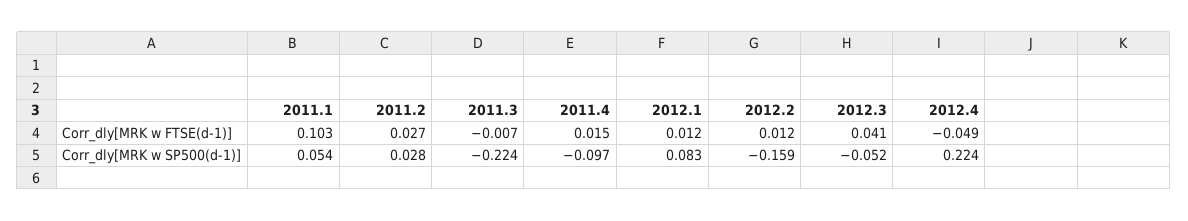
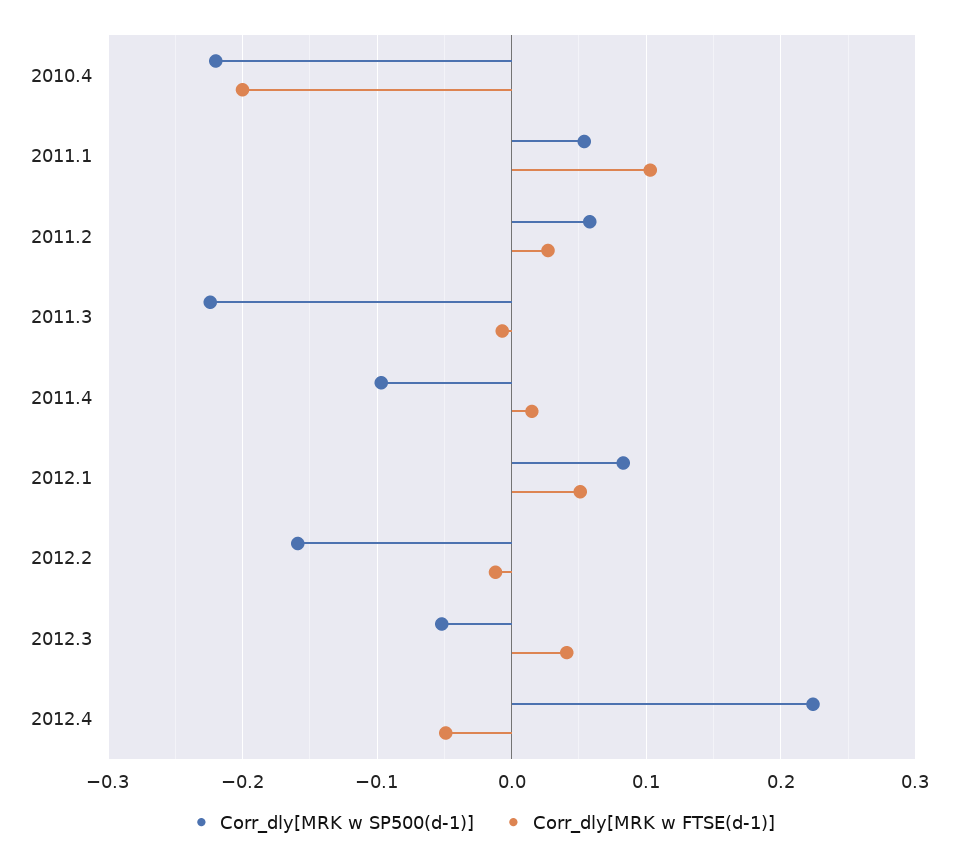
  {
    "Corr_dly[MRK w FTSE(d-1)]": {
      "2011.1": 0.103,
      "2011.2": 0.027,
      "2011.3": -0.007,
      "2011.4": 0.015,
-     "2012.1": 0.012,
+     "2012.1": 0.05,
-     "2012.2": 0.012,
+     "2012.2": -0.01,
      "2012.3": 0.041,
-     "2012.4": -0.049
+     "2012.4": -0.049,
+     "2010.4": -0.2
    },
    "Corr_dly[MRK w SP500(d-1)]": {
      "2011.1": 0.054,
-     "2011.2": 0.028,
+     "2011.2": 0.06,
      "2011.3": -0.224,
      "2011.4": -0.097,
      "2012.1": 0.083,
      "2012.2": -0.159,
      "2012.3": -0.052,
-     "2012.4": 0.224
+     "2012.4": 0.224,
+     "2010.4": -0.22
    }
  }

